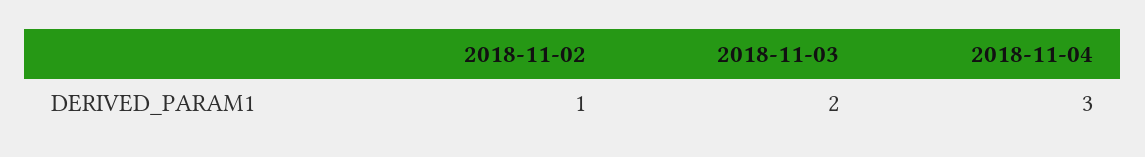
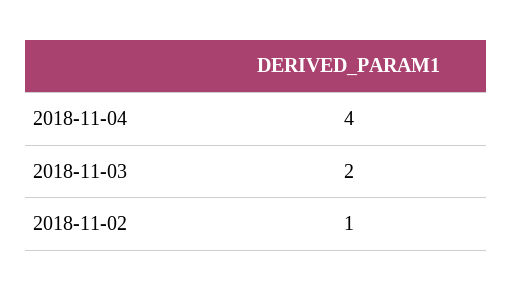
  {
    "2018-11-02": 1,
    "2018-11-03": 2,
-   "2018-11-04": 3
+   "2018-11-04": 4
  }

